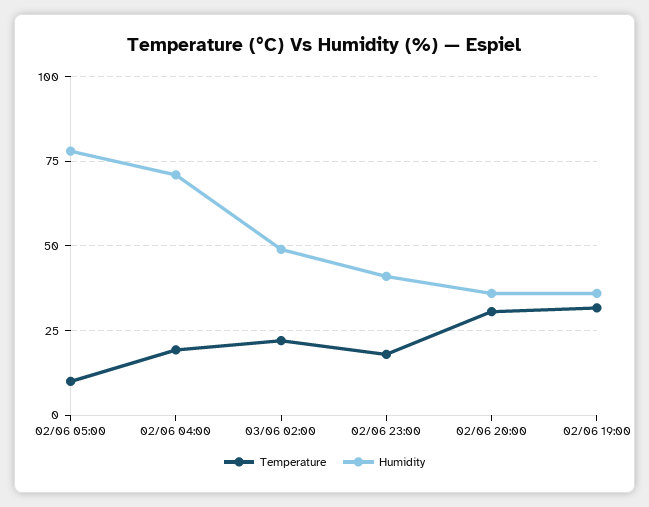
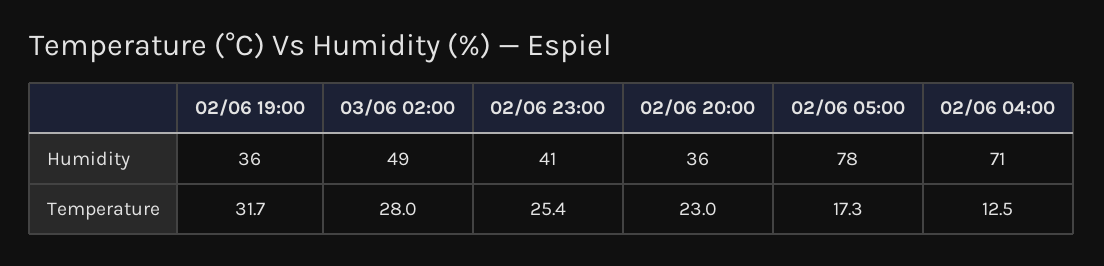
  {
    "Temperature": {
-     "02/06 05:00": 10,
+     "02/06 05:00": 17.3,
-     "02/06 04:00": 20,
+     "02/06 04:00": 12.5,
-     "03/06 02:00": 22.5,
+     "03/06 02:00": 28,
-     "02/06 23:00": 17.5,
+     "02/06 23:00": 25.4,
-     "02/06 20:00": 30,
+     "02/06 20:00": 23,
      "02/06 19:00": 31.7
    },
    "Humidity": {
      "02/06 05:00": 78,
      "02/06 04:00": 71,
      "03/06 02:00": 49,
      "02/06 23:00": 41,
      "02/06 20:00": 36,
      "02/06 19:00": 36
    }
  }

